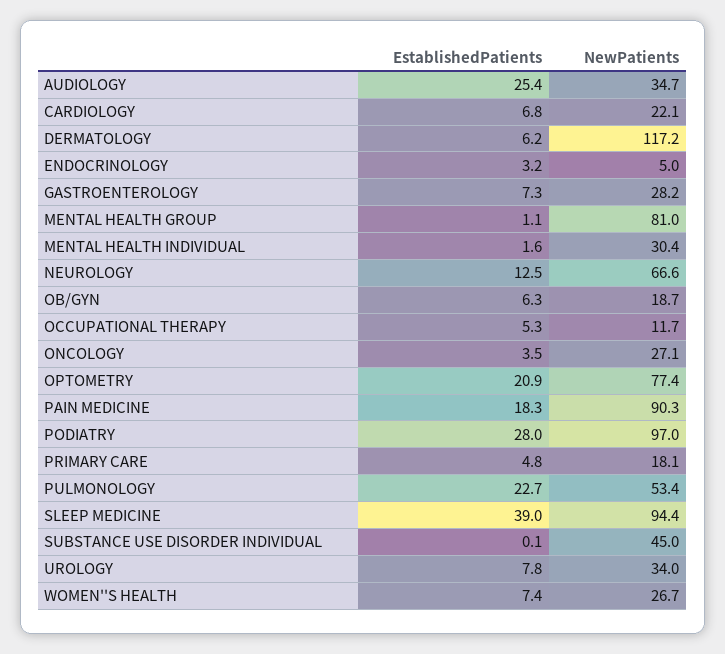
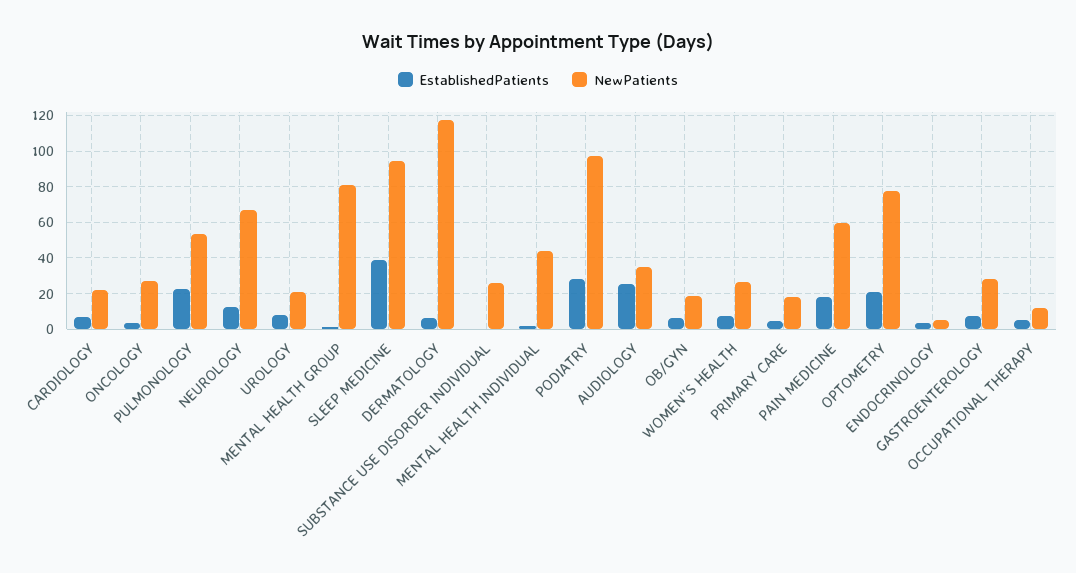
  {
    "EstablishedPatients": {
      "AUDIOLOGY": 25.4,
      "CARDIOLOGY": 6.8,
      "DERMATOLOGY": 6.2,
      "ENDOCRINOLOGY": 3.2,
      "GASTROENTEROLOGY": 7.3,
      "MENTAL HEALTH GROUP": 1.1,
      "MENTAL HEALTH INDIVIDUAL": 1.6,
      "NEUROLOGY": 12.5,
      "OB/GYN": 6.3,
      "OCCUPATIONAL THERAPY": 5.3,
      "ONCOLOGY": 3.5,
      "OPTOMETRY": 20.9,
      "PAIN MEDICINE": 18.3,
      "PODIATRY": 28,
      "PRIMARY CARE": 4.8,
      "PULMONOLOGY": 22.7,
      "SLEEP MEDICINE": 39,
      "SUBSTANCE USE DISORDER INDIVIDUAL": 0.1,
      "UROLOGY": 7.8,
      "WOMEN''S HEALTH": 7.4
    },
    "NewPatients": {
      "AUDIOLOGY": 34.7,
      "CARDIOLOGY": 22.1,
      "DERMATOLOGY": 117.2,
      "ENDOCRINOLOGY": 5,
      "GASTROENTEROLOGY": 28.2,
      "MENTAL HEALTH GROUP": 81,
-     "MENTAL HEALTH INDIVIDUAL": 30.4,
+     "MENTAL HEALTH INDIVIDUAL": 45,
      "NEUROLOGY": 66.6,
      "OB/GYN": 18.7,
      "OCCUPATIONAL THERAPY": 11.7,
      "ONCOLOGY": 27.1,
      "OPTOMETRY": 77.4,
-     "PAIN MEDICINE": 90.3,
+     "PAIN MEDICINE": 60,
      "PODIATRY": 97,
      "PRIMARY CARE": 18.1,
      "PULMONOLOGY": 53.4,
      "SLEEP MEDICINE": 94.4,
-     "SUBSTANCE USE DISORDER INDIVIDUAL": 45,
+     "SUBSTANCE USE DISORDER INDIVIDUAL": 25,
-     "UROLOGY": 34,
+     "UROLOGY": 20,
      "WOMEN''S HEALTH": 26.7
    }
  }

